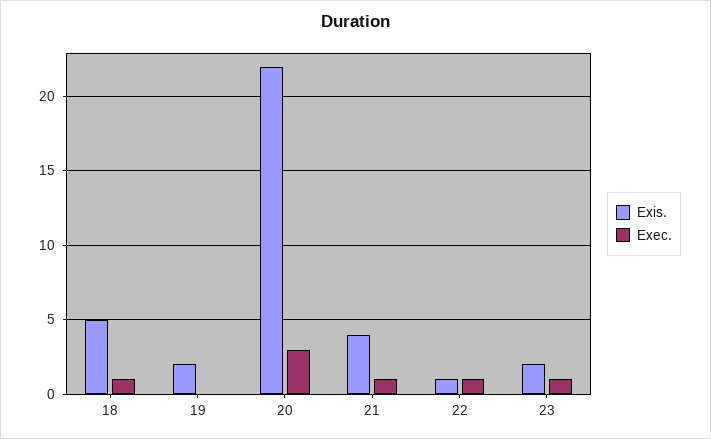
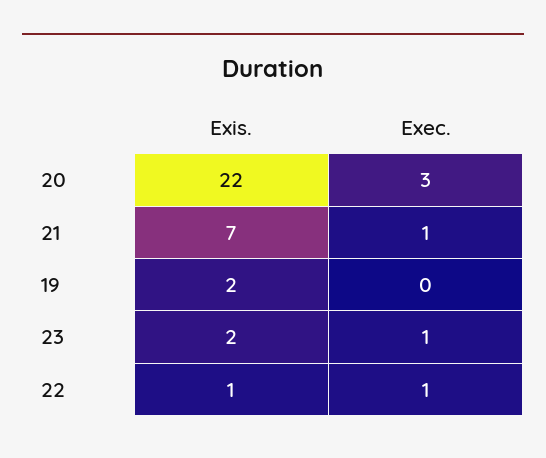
  {
    "Exis.": {
-     "18": 5,
      "19": 2,
      "20": 22,
-     "21": 4,
+     "21": 7,
      "22": 1,
      "23": 2
    },
    "Exec.": {
-     "18": 1,
      "19": 0,
      "20": 3,
      "21": 1,
      "22": 1,
      "23": 1
    }
  }

